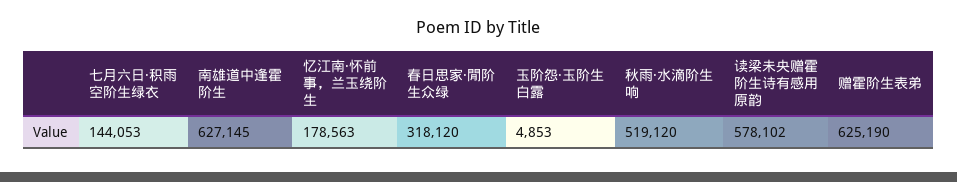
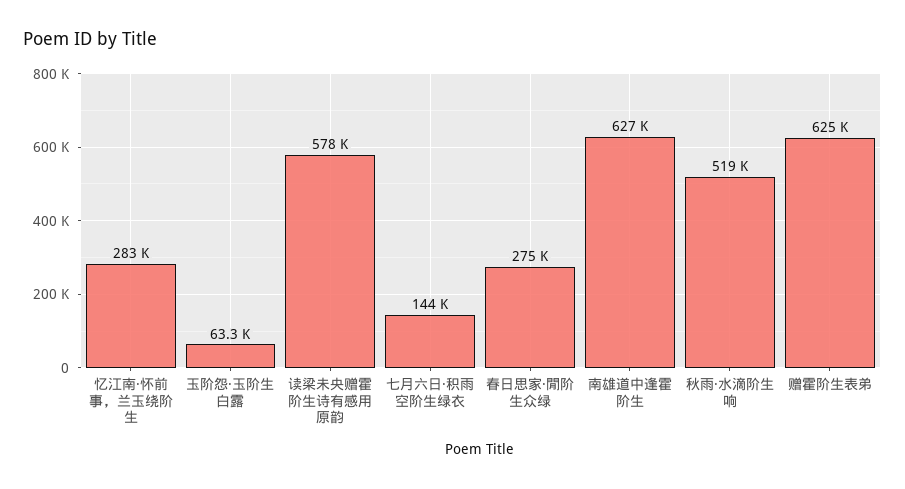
  {
    "七月六日·积雨空阶生绿衣": 144053,
    "南雄道中逢霍阶生": 627145,
-   "忆江南·怀前事，兰玉绕阶生": 178563,
+   "忆江南·怀前事，兰玉绕阶生": 283000,
-   "春日思家·閒阶生众绿": 318120,
+   "春日思家·閒阶生众绿": 275000,
-   "玉阶怨·玉阶生白露": 4853,
+   "玉阶怨·玉阶生白露": 63300,
    "秋雨·水滴阶生响": 519120,
    "读梁未央赠霍阶生诗有感用原韵": 578102,
    "赠霍阶生表弟": 625190
  }

